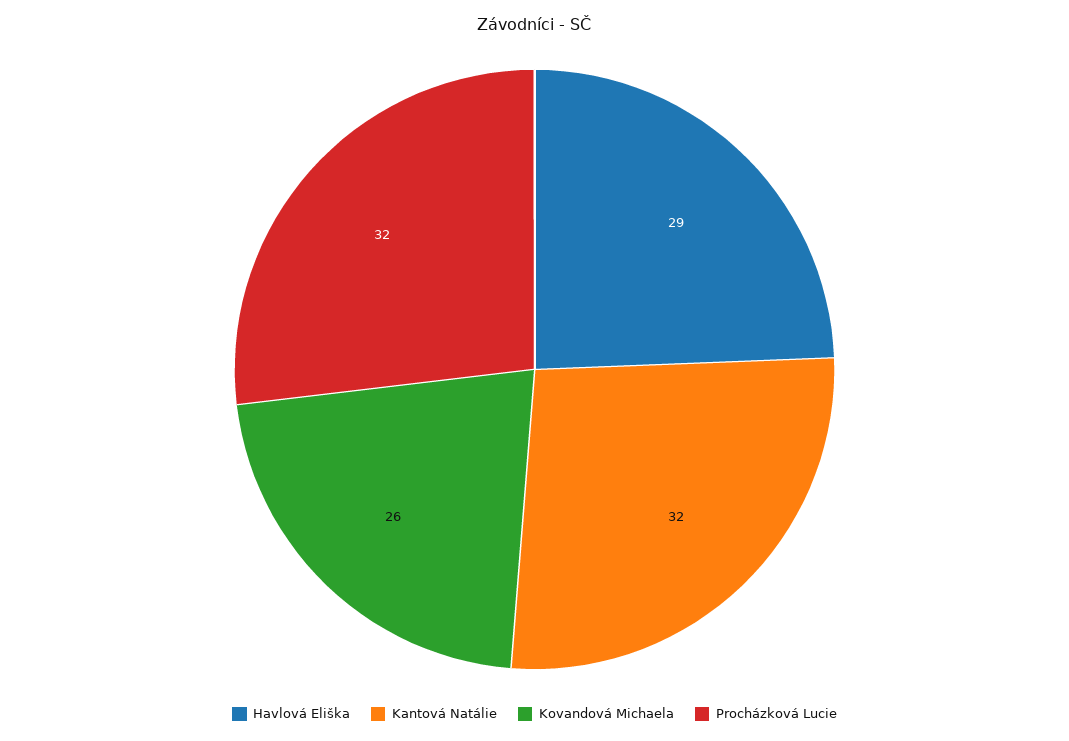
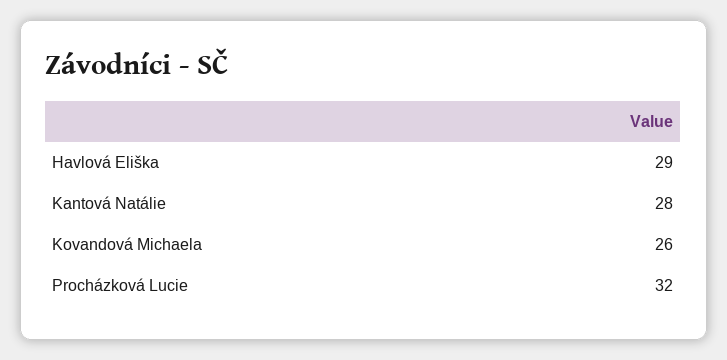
  {
    "Havlová Eliška": 29,
-   "Kantová Natálie": 32,
+   "Kantová Natálie": 28,
    "Kovandová Michaela": 26,
    "Procházková Lucie": 32
  }

